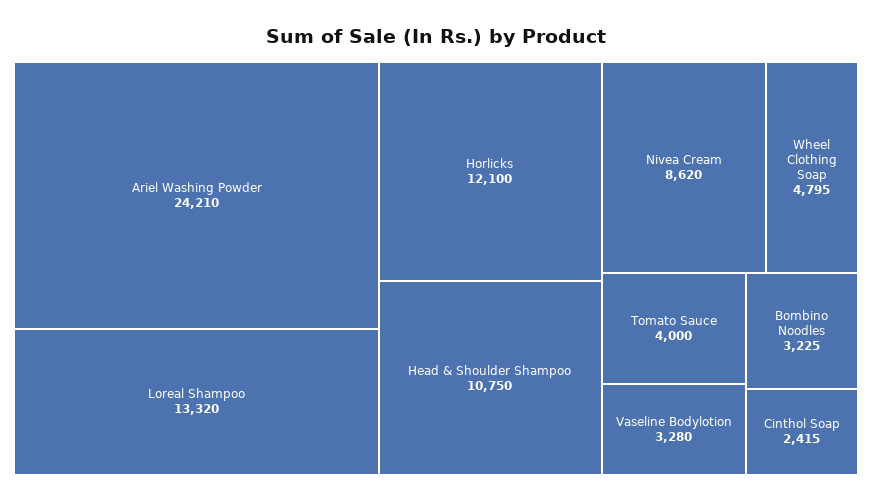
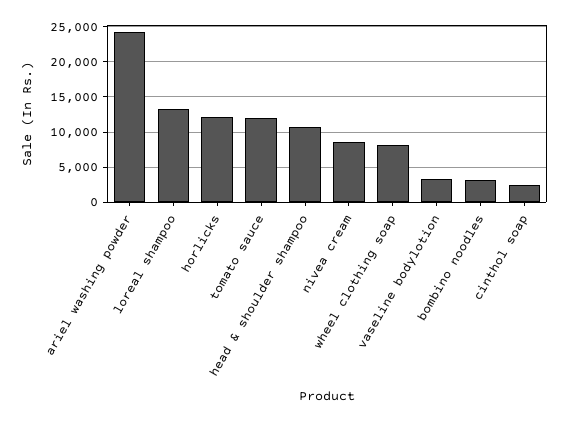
  {
    "Ariel Washing Powder": 24210,
    "Loreal Shampoo": 13320,
    "Horlicks": 12100,
    "Head & Shoulder Shampoo": 10750,
    "Nivea Cream": 8620,
-   "Wheel Clothing Soap": 4795,
+   "Wheel Clothing Soap": 8000,
-   "Tomato Sauce": 4000,
+   "Tomato Sauce": 12000,
    "Vaseline Bodylotion": 3280,
    "Bombino Noodles": 3225,
    "Cinthol Soap": 2415
  }

